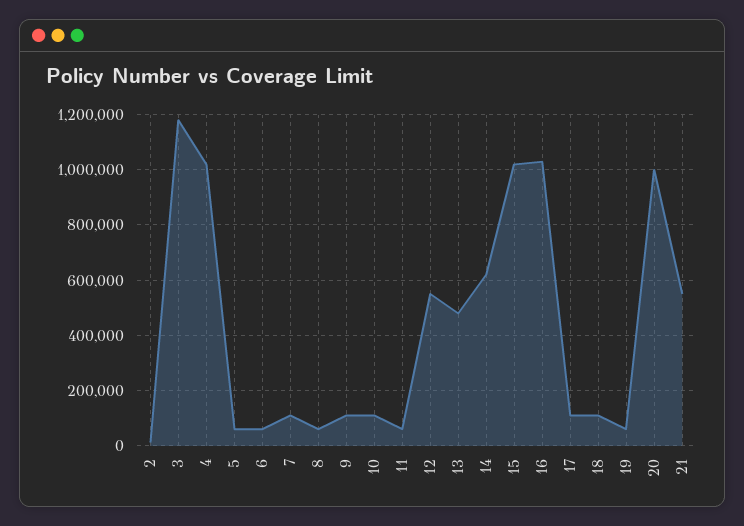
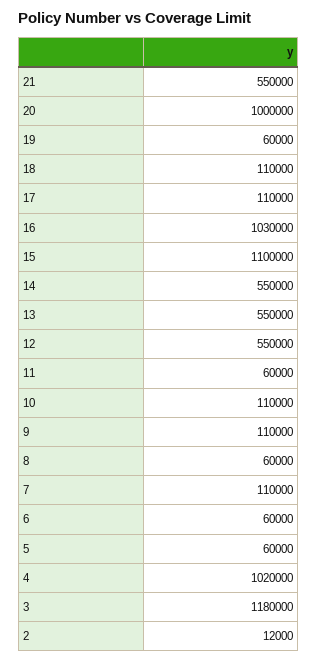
  {
    "2": 12000,
    "3": 1180000,
    "4": 1020000,
    "5": 60000,
    "6": 60000,
    "7": 110000,
    "8": 60000,
    "9": 110000,
    "10": 110000,
    "11": 60000,
    "12": 550000,
-   "13": 475000,
+   "13": 550000,
-   "14": 625000,
+   "14": 550000,
-   "15": 1025000,
+   "15": 1100000,
    "16": 1030000,
    "17": 110000,
    "18": 110000,
    "19": 60000,
    "20": 1000000,
    "21": 550000
  }

